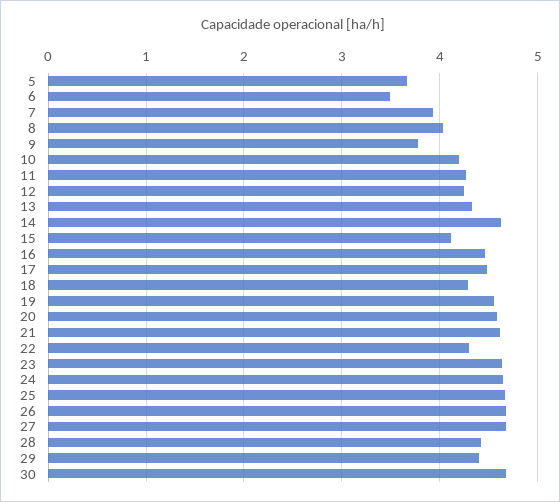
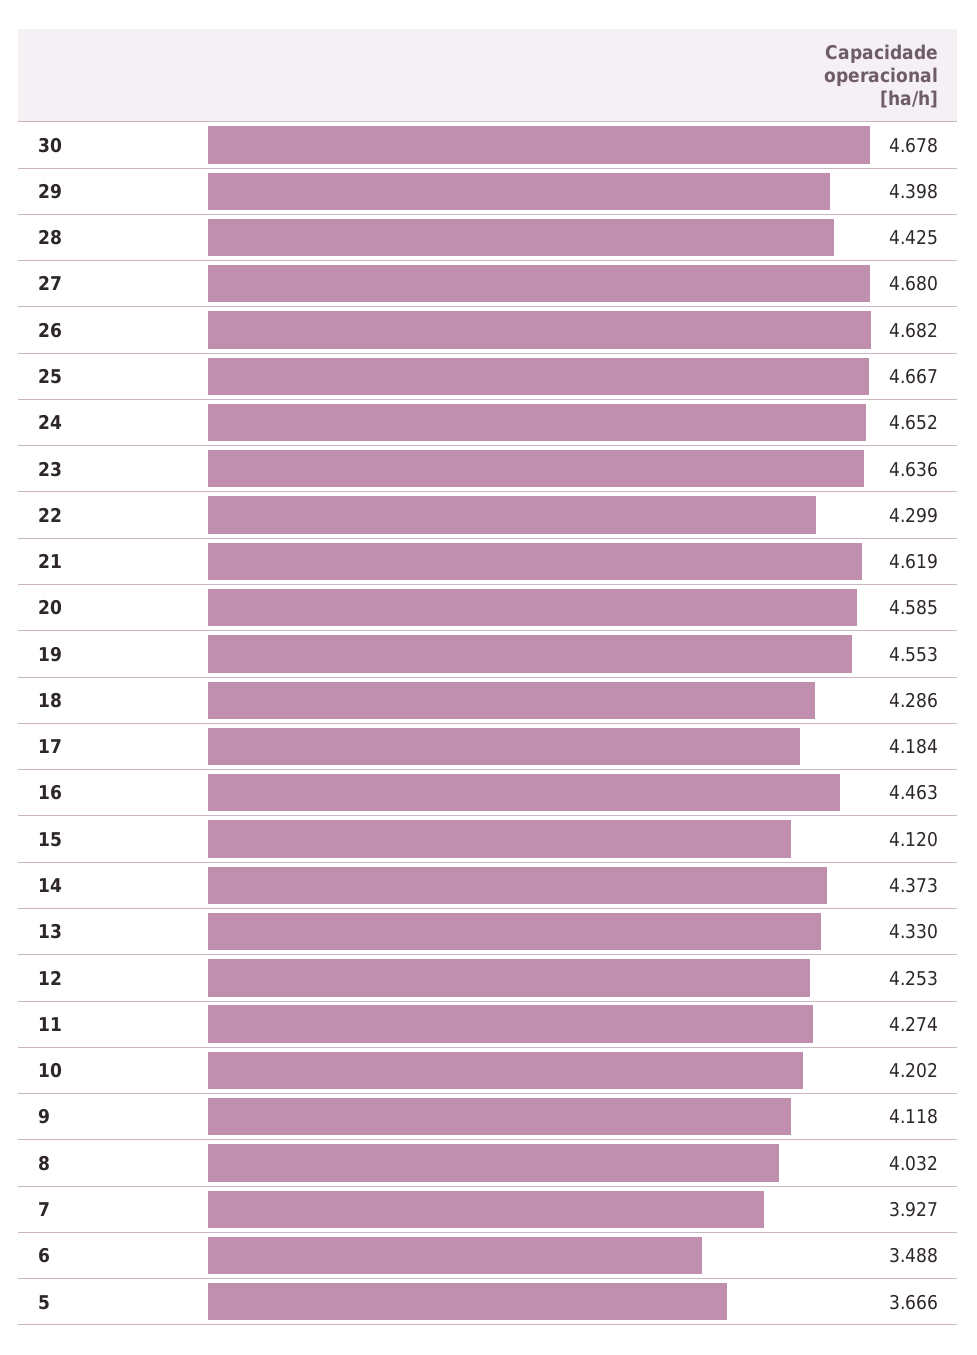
  {
    "5": 3.666,
    "6": 3.488,
    "7": 3.927,
    "8": 4.032,
-   "9": 3.8,
+   "9": 4.118,
    "10": 4.202,
    "11": 4.274,
    "12": 4.253,
    "13": 4.33,
-   "14": 4.6,
+   "14": 4.373,
    "15": 4.12,
    "16": 4.463,
-   "17": 4.5,
+   "17": 4.184,
    "18": 4.286,
    "19": 4.553,
    "20": 4.585,
    "21": 4.619,
    "22": 4.299,
    "23": 4.636,
    "24": 4.652,
    "25": 4.667,
    "26": 4.682,
    "27": 4.68,
    "28": 4.425,
    "29": 4.398,
    "30": 4.678
  }

